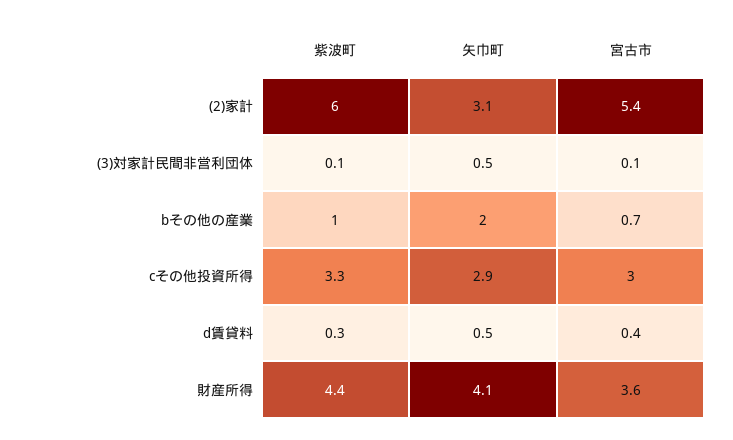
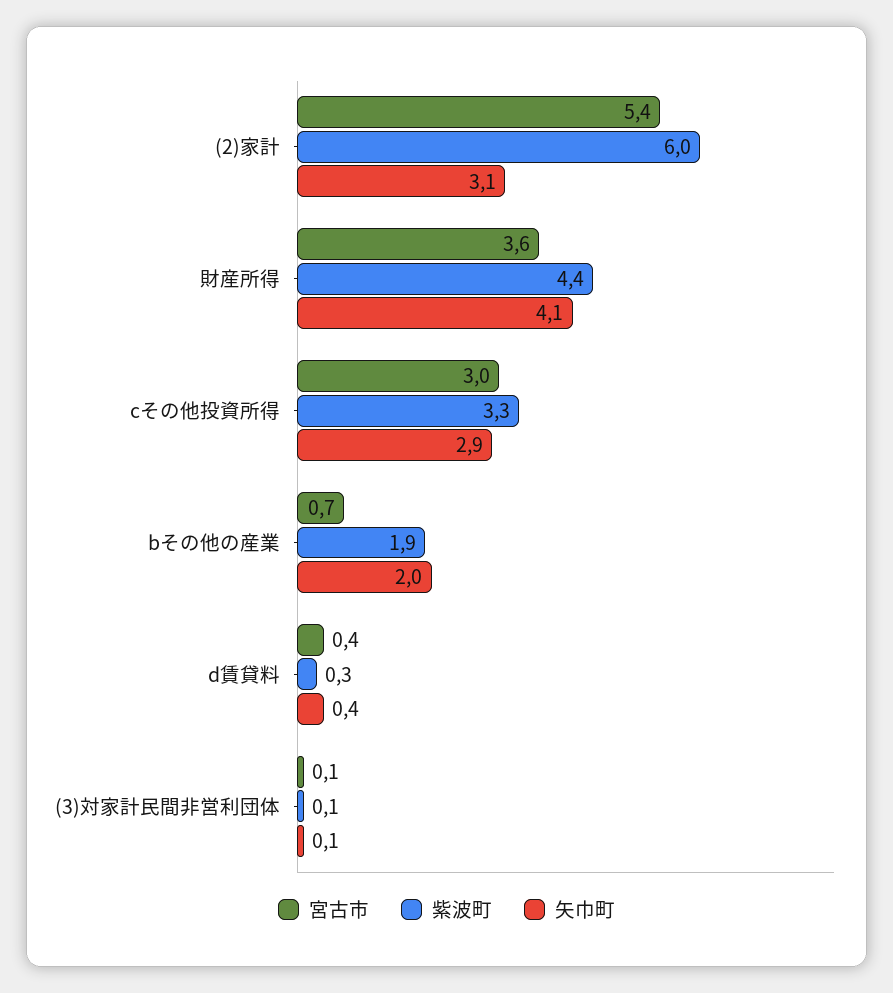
  {
    "紫波町": {
      "(2)家計": 6,
      "(3)対家計民間非営利団体": 0.1,
-     "bその他の産業": 1,
+     "bその他の産業": 1.9,
      "cその他投資所得": 3.3,
      "d賃貸料": 0.3,
      "財産所得": 4.4
    },
    "矢巾町": {
      "(2)家計": 3.1,
-     "(3)対家計民間非営利団体": 0.5,
+     "(3)対家計民間非営利団体": 0.1,
      "bその他の産業": 2,
      "cその他投資所得": 2.9,
-     "d賃貸料": 0.5,
+     "d賃貸料": 0.4,
      "財産所得": 4.1
    },
    "宮古市": {
      "(2)家計": 5.4,
      "(3)対家計民間非営利団体": 0.1,
      "bその他の産業": 0.7,
      "cその他投資所得": 3,
      "d賃貸料": 0.4,
      "財産所得": 3.6
    }
  }

